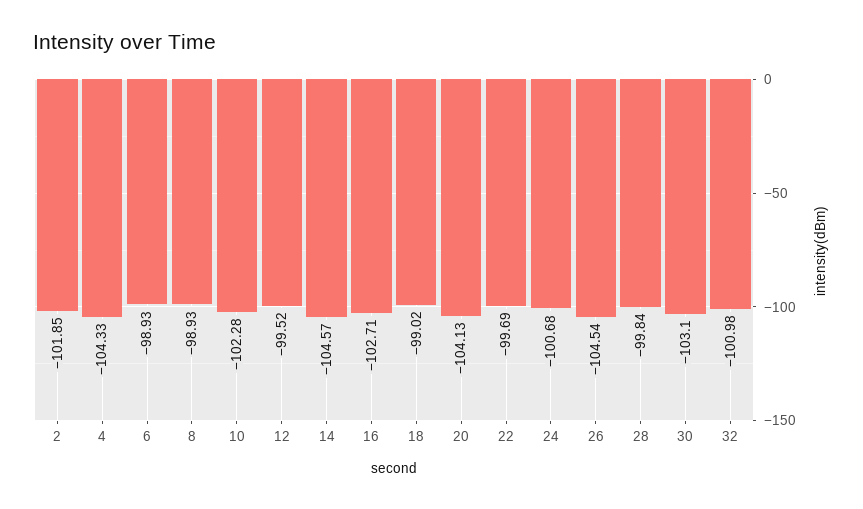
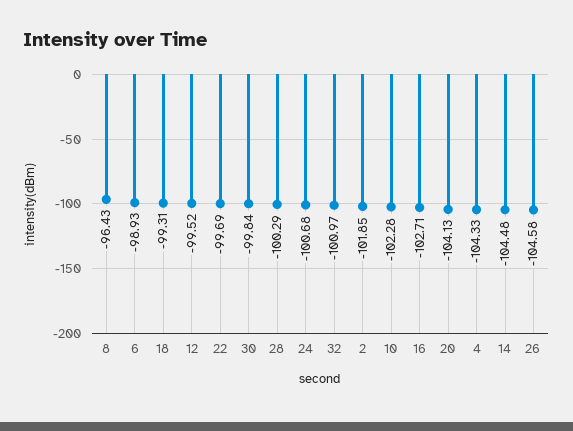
  {
    "2": -101.85,
    "4": -104.33,
    "6": -98.93,
-   "8": -98.93,
+   "8": -96.43,
    "10": -102.28,
    "12": -99.52,
-   "14": -104.57,
+   "14": -104.48,
    "16": -102.71,
-   "18": -99.02,
+   "18": -99.31,
    "20": -104.13,
    "22": -99.69,
    "24": -100.68,
-   "26": -104.54,
+   "26": -104.58,
-   "28": -99.84,
+   "28": -100.29,
-   "30": -103.1,
+   "30": -99.84,
-   "32": -100.98
+   "32": -100.97
  }

